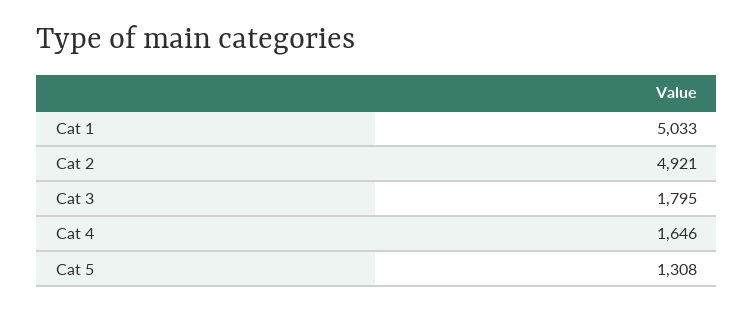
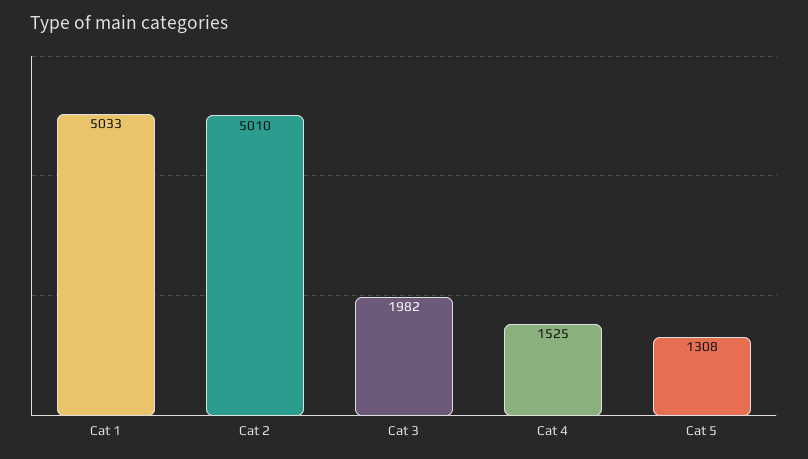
  {
    "Cat 1": 5033,
-   "Cat 2": 4921,
+   "Cat 2": 5010,
-   "Cat 3": 1795,
+   "Cat 3": 1982,
-   "Cat 4": 1646,
+   "Cat 4": 1525,
    "Cat 5": 1308
  }

